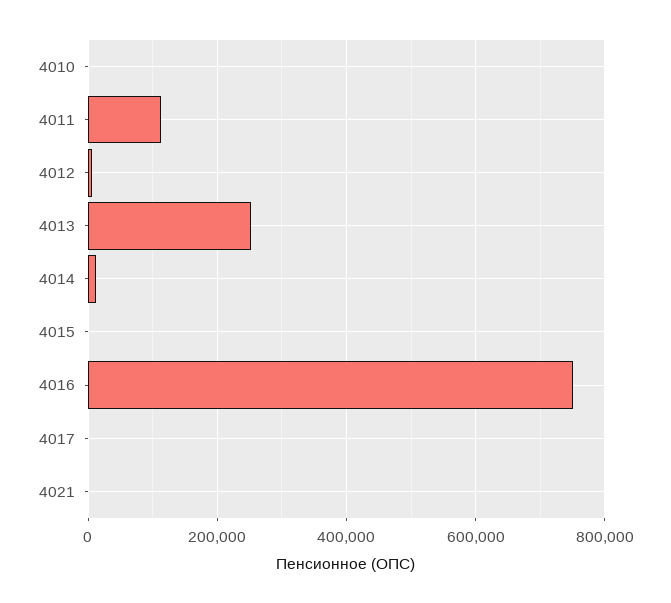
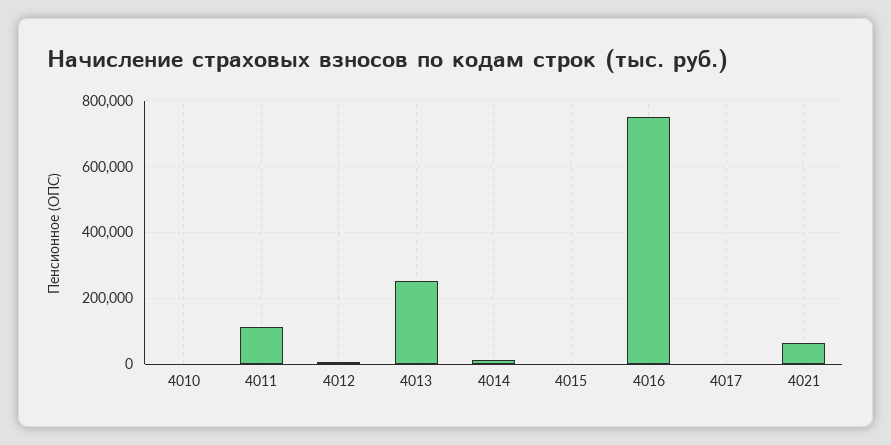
  {
    "4010": 0,
    "4011": 120000,
    "4012": 0,
    "4013": 260000,
    "4014": 20000,
    "4015": 0,
    "4016": 760000,
    "4017": 0,
-   "4021": 0
+   "4021": 60000
  }

